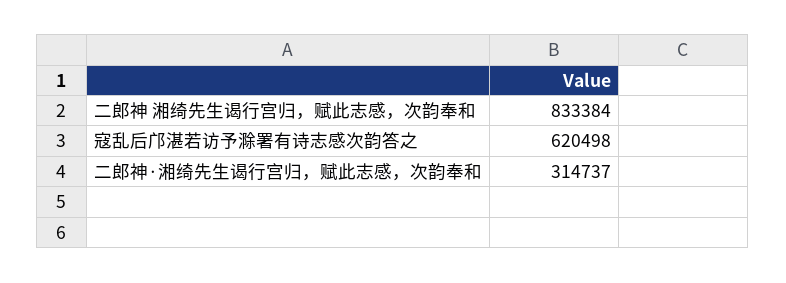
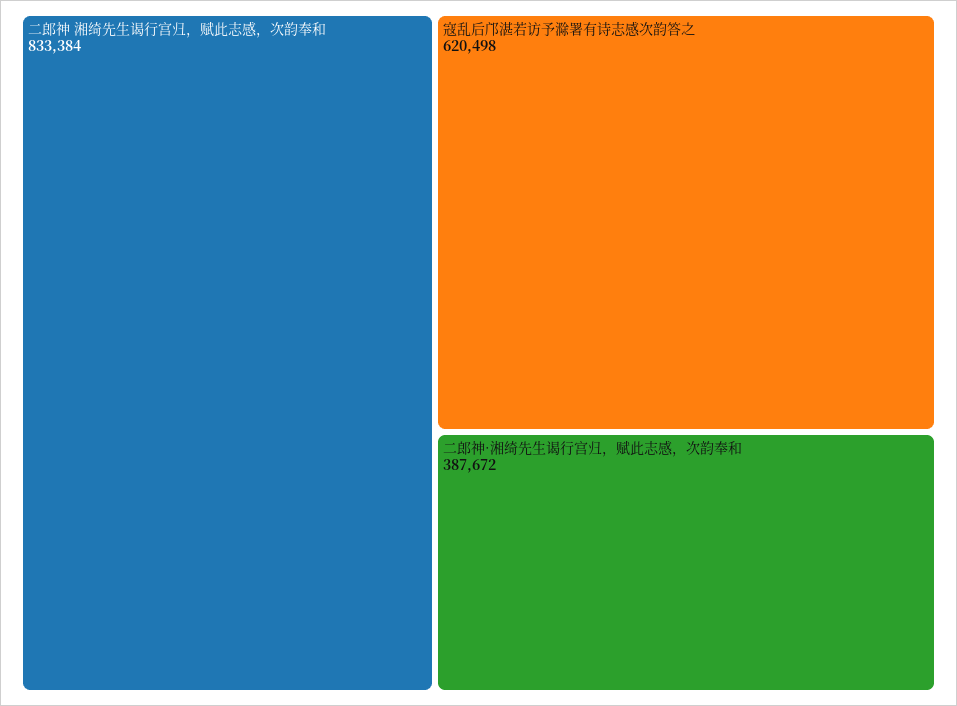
  {
    "二郎神 湘绮先生谒行宫归，赋此志感，次韵奉和": 833384,
    "寇乱后邝湛若访予滁署有诗志感次韵答之": 620498,
-   "二郎神·湘绮先生谒行宫归，赋此志感，次韵奉和": 314737
+   "二郎神·湘绮先生谒行宫归，赋此志感，次韵奉和": 387672
  }

